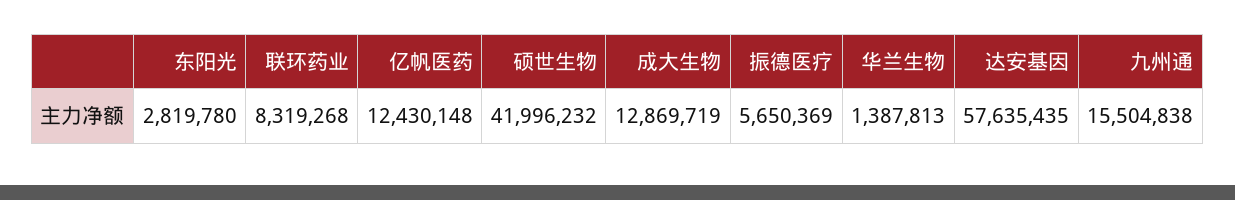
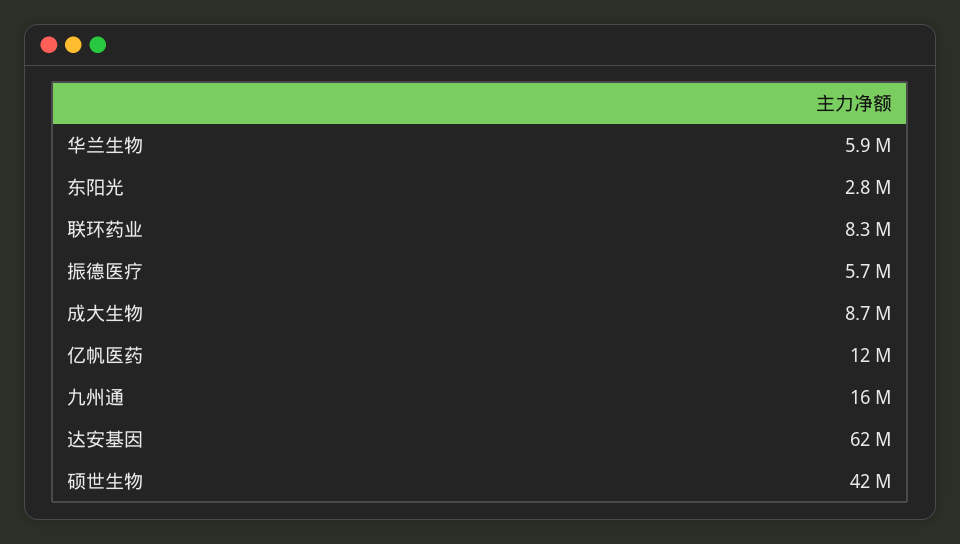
  {
    "东阳光": 2819780,
    "联环药业": 8319268,
    "亿帆医药": 12430148,
    "硕世生物": 41996232,
-   "成大生物": 12869719,
+   "成大生物": 8700000,
    "振德医疗": 5650369,
-   "华兰生物": 1387813,
+   "华兰生物": 5900000,
-   "达安基因": 57635435,
+   "达安基因": 62000000,
    "九州通": 15504838
  }

